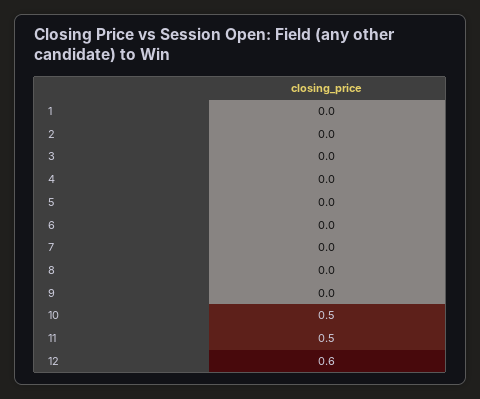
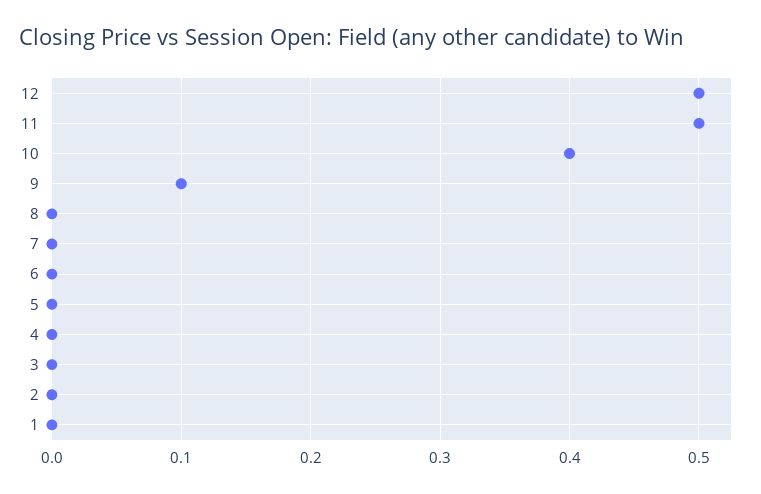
  {
    "1": 0,
    "2": 0,
    "3": 0,
    "4": 0,
    "5": 0,
    "6": 0,
    "7": 0,
    "8": 0,
-   "9": 0,
+   "9": 0.1,
-   "10": 0.5,
+   "10": 0.4,
    "11": 0.5,
-   "12": 0.6
+   "12": 0.5
  }

